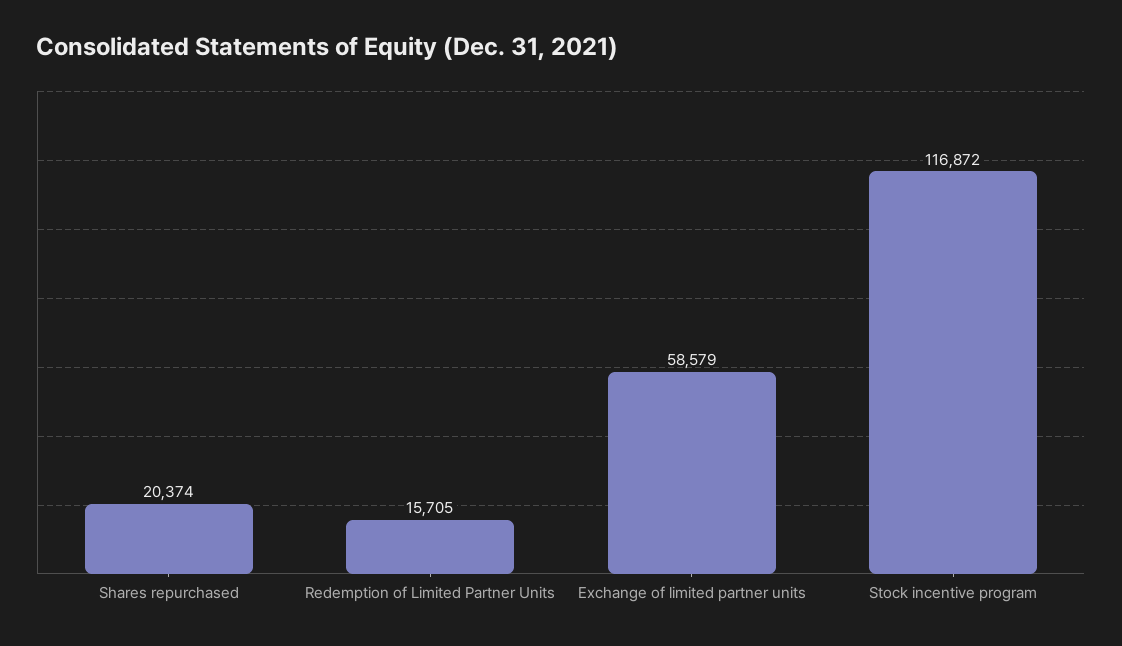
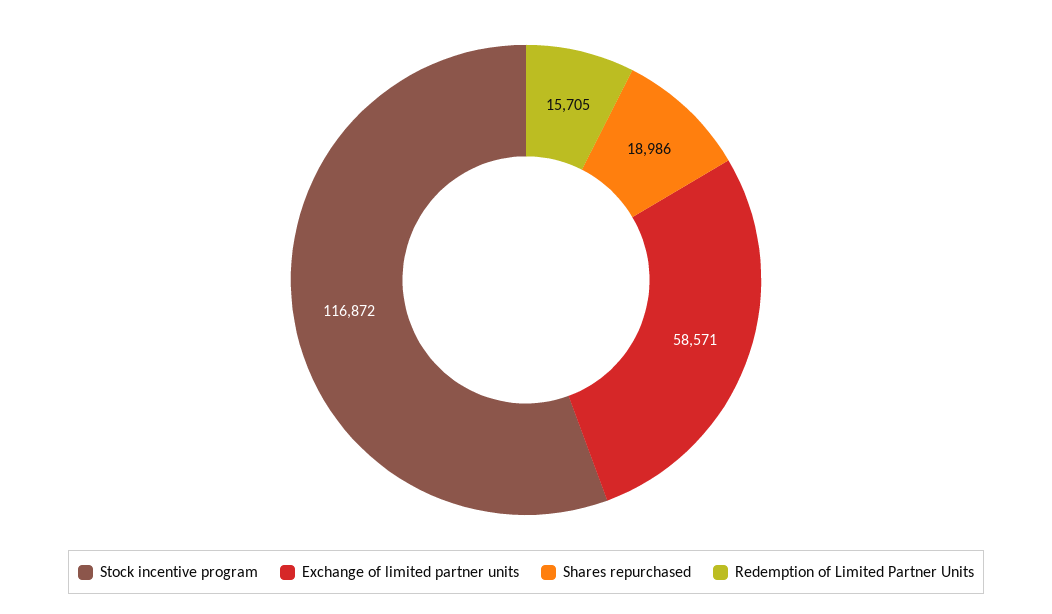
  {
-   "Shares repurchased": 20374,
+   "Shares repurchased": 18986,
    "Redemption of Limited Partner Units": 15705,
-   "Exchange of limited partner units": 58579,
+   "Exchange of limited partner units": 58571,
    "Stock incentive program": 116872
  }

